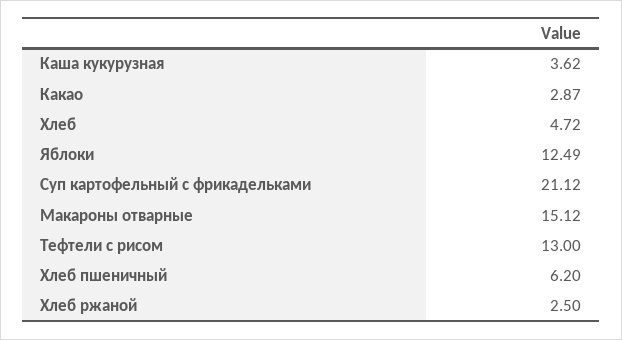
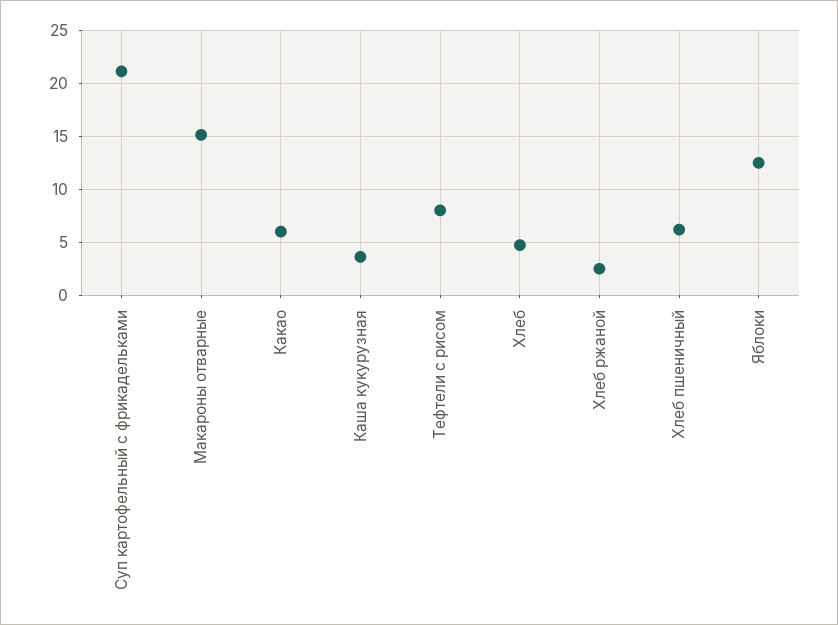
  {
    "Каша кукурузная": 3.62,
-   "Какао": 2.87,
+   "Какао": 6,
    "Хлеб": 4.72,
    "Яблоки": 12.49,
    "Суп картофельный с фрикадельками": 21.12,
    "Макароны отварные": 15.12,
-   "Тефтели с рисом": 13,
+   "Тефтели с рисом": 8,
    "Хлеб пшеничный": 6.2,
    "Хлеб ржаной": 2.5
  }

